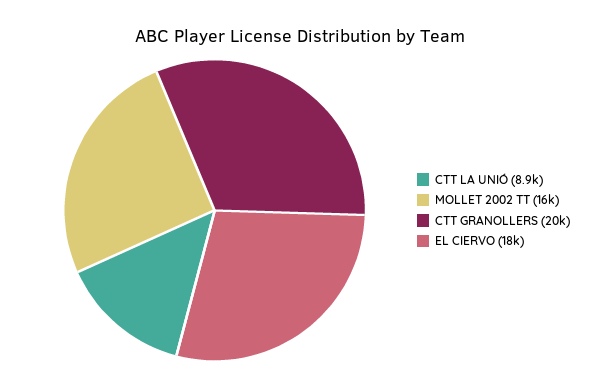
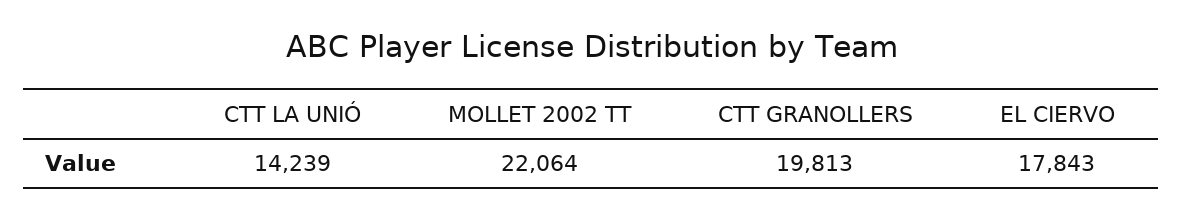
  {
-   "CTT LA UNIÓ": 8900,
+   "CTT LA UNIÓ": 14239,
-   "MOLLET 2002 TT": 16000,
+   "MOLLET 2002 TT": 22064,
    "CTT GRANOLLERS": 19813,
    "EL CIERVO": 17843
  }

